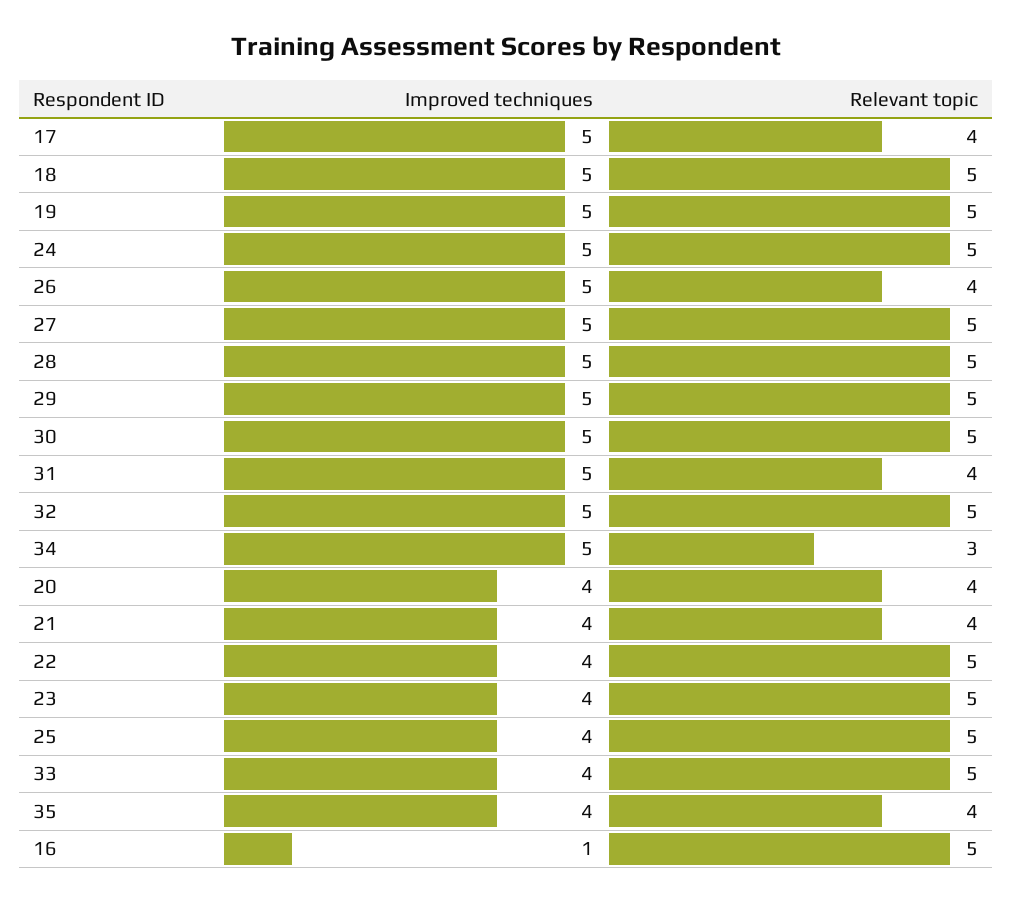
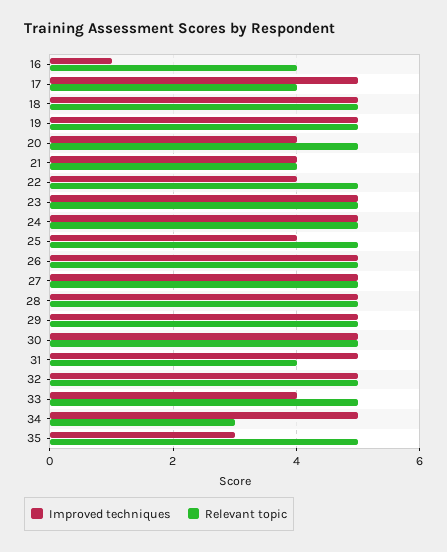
  {
    "Improved techniques": {
      "17": 5,
      "18": 5,
      "19": 5,
      "24": 5,
      "26": 5,
      "27": 5,
      "28": 5,
      "29": 5,
      "30": 5,
      "31": 5,
      "32": 5,
      "34": 5,
      "20": 4,
      "21": 4,
      "22": 4,
-     "23": 4,
+     "23": 5,
      "25": 4,
      "33": 4,
-     "35": 4,
+     "35": 3,
      "16": 1
    },
    "Relevant topic": {
      "17": 4,
      "18": 5,
      "19": 5,
      "24": 5,
-     "26": 4,
+     "26": 5,
      "27": 5,
      "28": 5,
      "29": 5,
      "30": 5,
      "31": 4,
      "32": 5,
      "34": 3,
-     "20": 4,
+     "20": 5,
      "21": 4,
      "22": 5,
      "23": 5,
      "25": 5,
      "33": 5,
-     "35": 4,
+     "35": 5,
-     "16": 5
+     "16": 4
    }
  }

